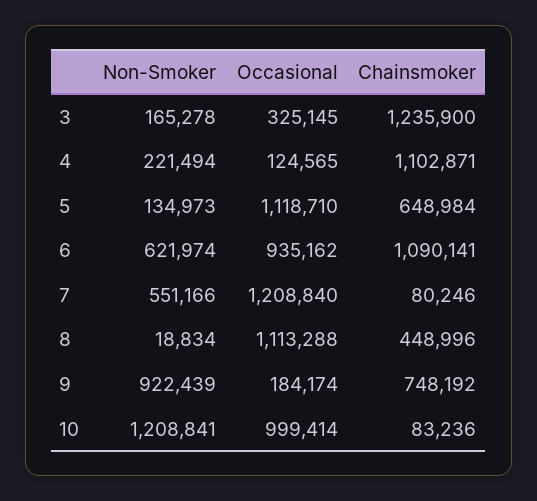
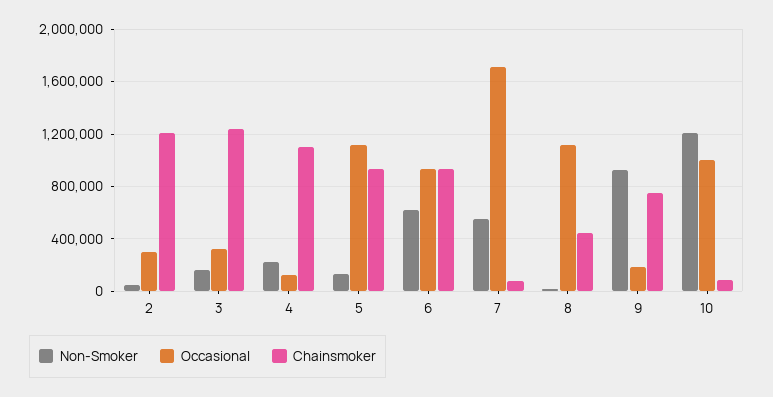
  {
    "Non-Smoker": {
      "3": 165278,
      "4": 221494,
      "5": 134973,
      "6": 621974,
      "7": 551166,
      "8": 18834,
      "9": 922439,
-     "10": 1208841
+     "10": 1208841,
+     "2": 50000
    },
    "Occasional": {
      "3": 325145,
      "4": 124565,
      "5": 1118710,
      "6": 935162,
-     "7": 1208840,
+     "7": 1700000,
      "8": 1113288,
      "9": 184174,
-     "10": 999414
+     "10": 999414,
+     "2": 300000
    },
    "Chainsmoker": {
      "3": 1235900,
      "4": 1102871,
-     "5": 648984,
+     "5": 950000,
-     "6": 1090141,
+     "6": 950000,
      "7": 80246,
      "8": 448996,
      "9": 748192,
-     "10": 83236
+     "10": 83236,
+     "2": 1200000
    }
  }

